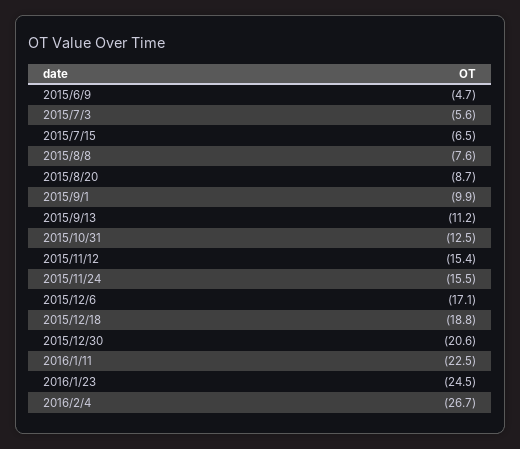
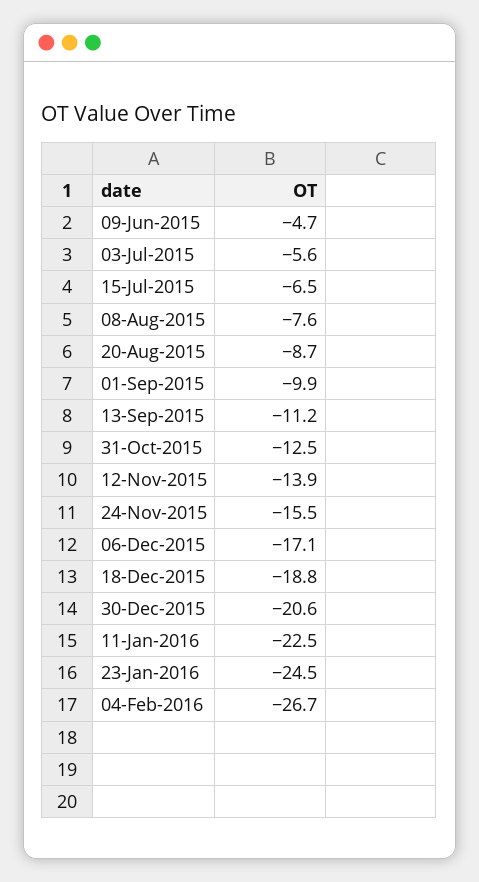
  {
    "2015/6/9": -4.7,
    "2015/7/3": -5.6,
    "2015/7/15": -6.5,
    "2015/8/8": -7.6,
    "2015/8/20": -8.7,
    "2015/9/1": -9.9,
    "2015/9/13": -11.2,
    "2015/10/31": -12.5,
-   "2015/11/12": -15.4,
+   "2015/11/12": -13.9,
    "2015/11/24": -15.5,
    "2015/12/6": -17.1,
    "2015/12/18": -18.8,
    "2015/12/30": -20.6,
    "2016/1/11": -22.5,
    "2016/1/23": -24.5,
    "2016/2/4": -26.7
  }

